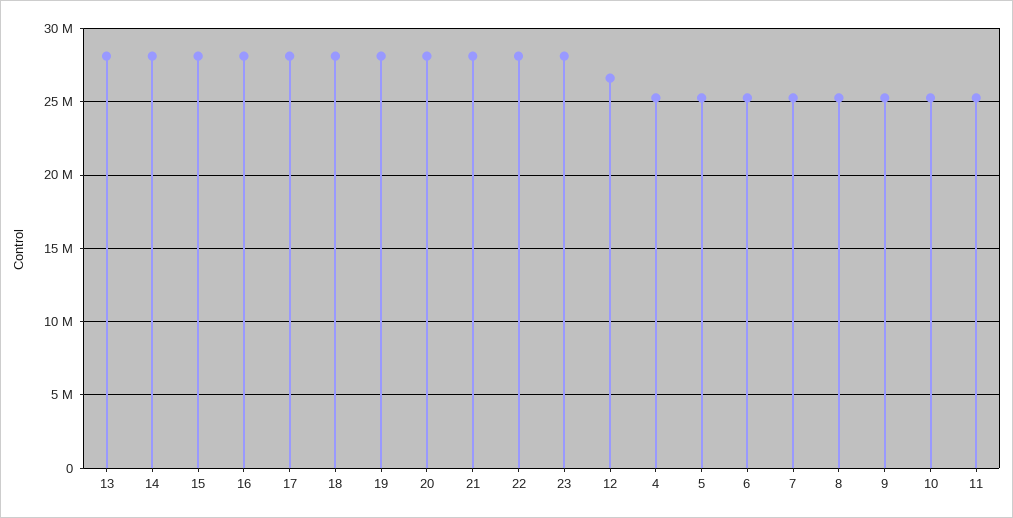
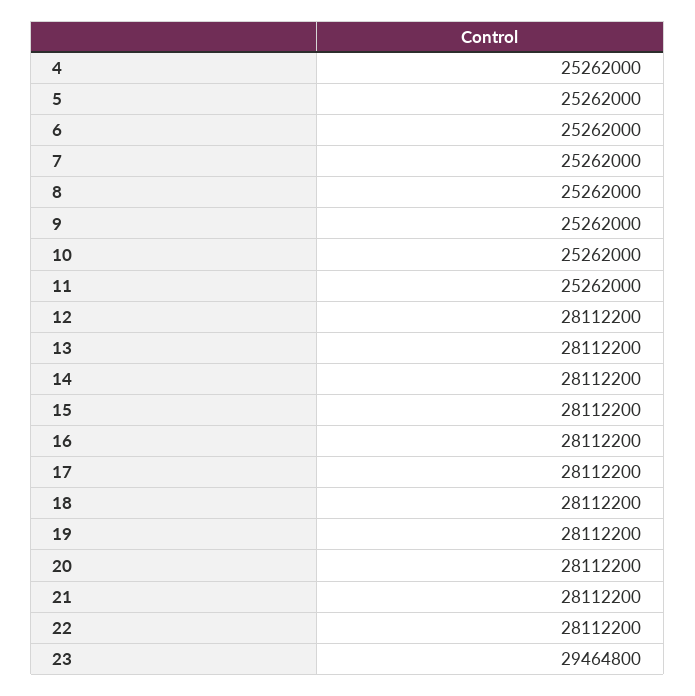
  {
    "13": 28112200,
    "14": 28112200,
    "15": 28112200,
    "16": 28112200,
    "17": 28112200,
    "18": 28112200,
    "19": 28112200,
    "20": 28112200,
    "21": 28112200,
    "22": 28112200,
-   "23": 28000000,
+   "23": 29464800,
-   "12": 26500000,
+   "12": 28112200,
    "4": 25262000,
    "5": 25262000,
    "6": 25262000,
    "7": 25262000,
    "8": 25262000,
    "9": 25262000,
    "10": 25262000,
    "11": 25262000
  }

